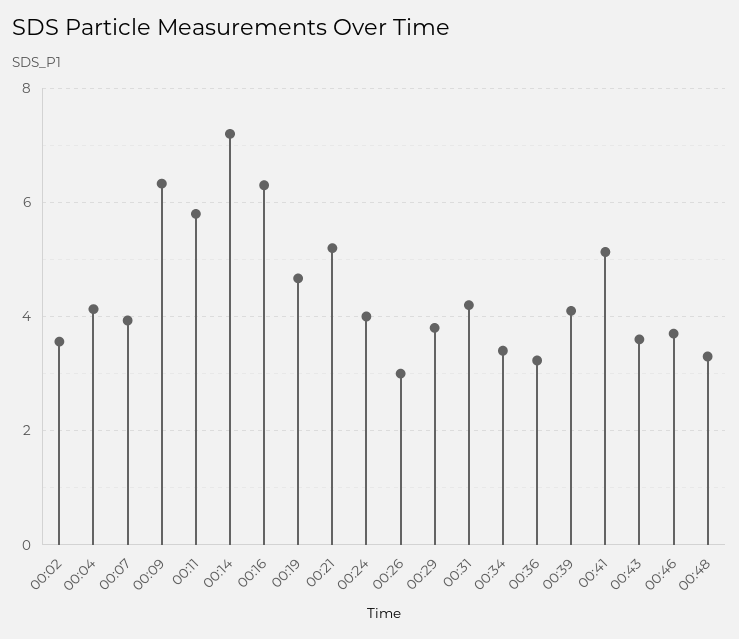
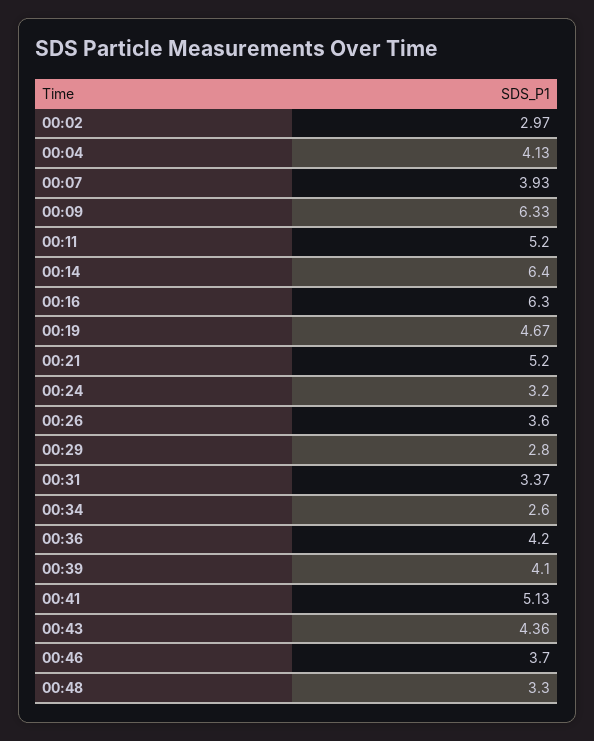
  {
-   "00:02": 3.6,
+   "00:02": 2.97,
    "00:04": 4.13,
    "00:07": 3.93,
    "00:09": 6.33,
-   "00:11": 5.8,
+   "00:11": 5.2,
-   "00:14": 7.2,
+   "00:14": 6.4,
    "00:16": 6.3,
    "00:19": 4.67,
    "00:21": 5.2,
-   "00:24": 4,
+   "00:24": 3.2,
-   "00:26": 3,
+   "00:26": 3.6,
-   "00:29": 3.8,
+   "00:29": 2.8,
-   "00:31": 4.2,
+   "00:31": 3.37,
-   "00:34": 3.4,
+   "00:34": 2.6,
-   "00:36": 3.2,
+   "00:36": 4.2,
    "00:39": 4.1,
    "00:41": 5.13,
-   "00:43": 3.6,
+   "00:43": 4.36,
    "00:46": 3.7,
    "00:48": 3.3
  }

